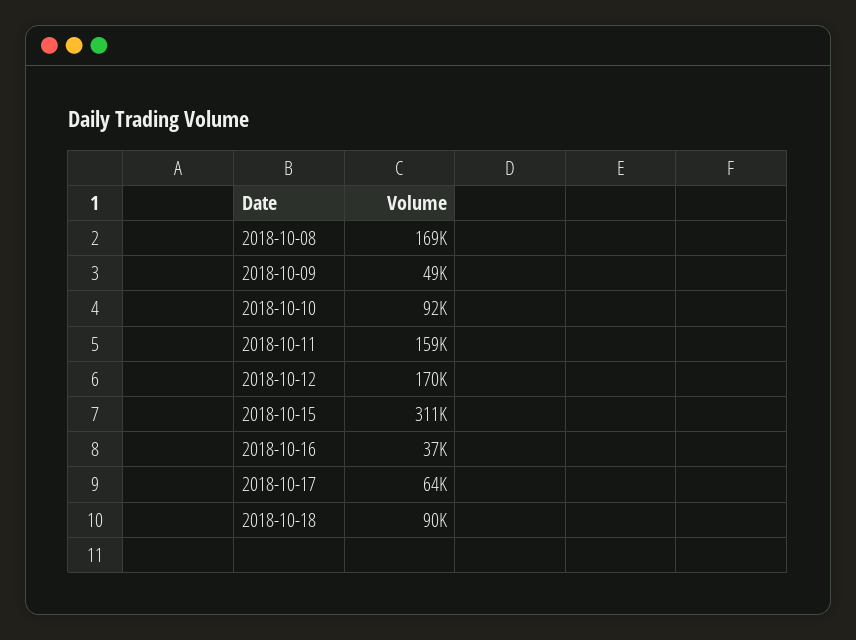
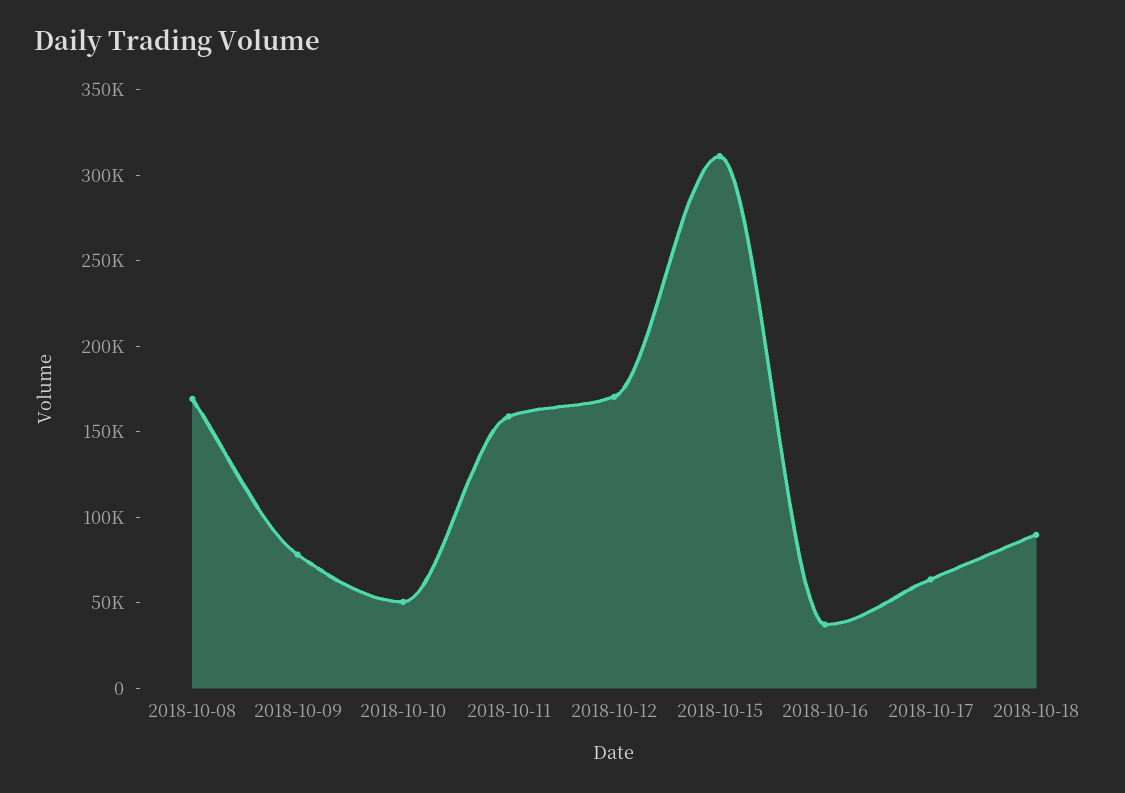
  {
    "2018-10-08": 169000,
-   "2018-10-09": 49000,
+   "2018-10-09": 80000,
-   "2018-10-10": 92000,
+   "2018-10-10": 50000,
    "2018-10-11": 159000,
    "2018-10-12": 170000,
    "2018-10-15": 311000,
    "2018-10-16": 37000,
    "2018-10-17": 64000,
    "2018-10-18": 90000
  }

